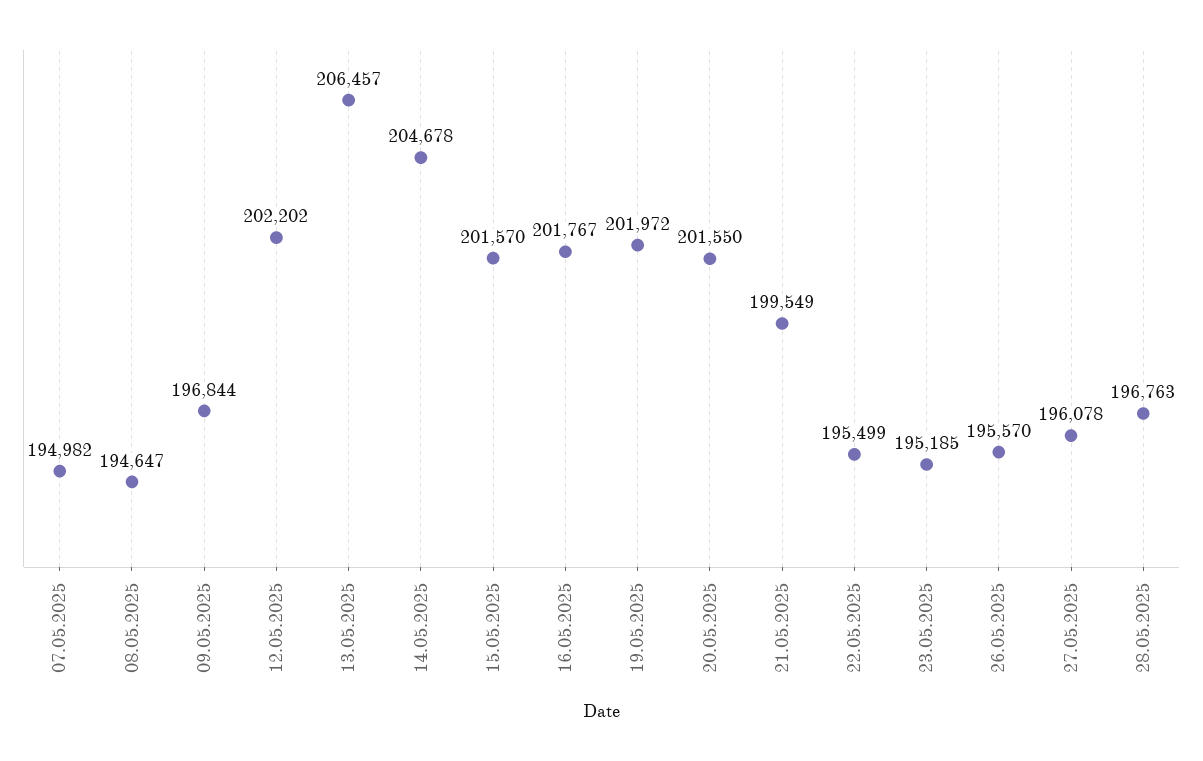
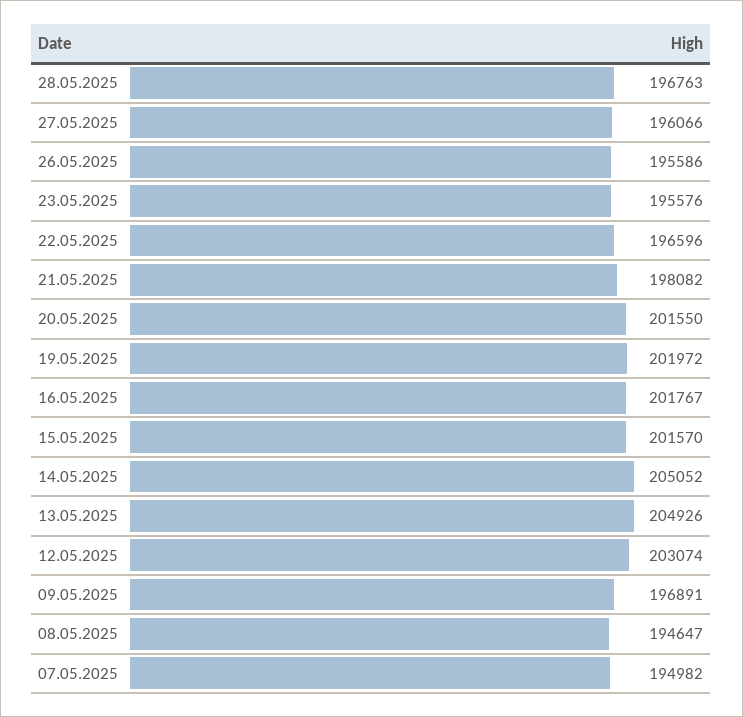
  {
    "07.05.2025": 194982,
    "08.05.2025": 194647,
-   "09.05.2025": 196844,
+   "09.05.2025": 196891,
-   "12.05.2025": 202202,
+   "12.05.2025": 203074,
-   "13.05.2025": 206457,
+   "13.05.2025": 204926,
-   "14.05.2025": 204678,
+   "14.05.2025": 205052,
    "15.05.2025": 201570,
    "16.05.2025": 201767,
    "19.05.2025": 201972,
    "20.05.2025": 201550,
-   "21.05.2025": 199549,
+   "21.05.2025": 198082,
-   "22.05.2025": 195499,
+   "22.05.2025": 196596,
-   "23.05.2025": 195185,
+   "23.05.2025": 195576,
-   "26.05.2025": 195570,
+   "26.05.2025": 195586,
-   "27.05.2025": 196078,
+   "27.05.2025": 196066,
    "28.05.2025": 196763
  }

